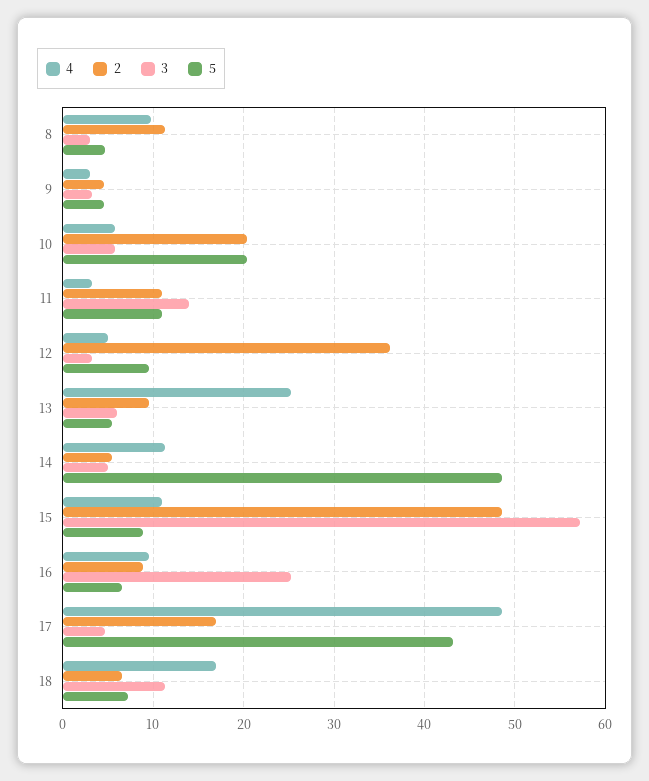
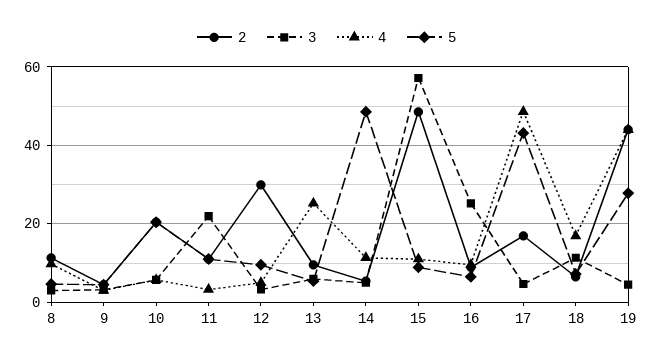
  {
    "4": {
      "8": 10,
      "9": 3,
      "10": 6,
      "11": 3,
      "12": 5,
      "13": 25,
      "14": 11,
      "15": 11,
      "16": 10,
      "17": 49,
-     "18": 17
+     "18": 17,
+     "19": 44
    },
    "2": {
      "8": 11,
      "9": 5,
      "10": 20,
      "11": 11,
-     "12": 36,
+     "12": 30,
      "13": 10,
      "14": 5,
      "15": 49,
      "16": 9,
      "17": 17,
-     "18": 7
+     "18": 7,
+     "19": 44
    },
    "3": {
      "8": 3,
      "9": 3,
      "10": 6,
-     "11": 14,
+     "11": 22,
      "12": 3,
      "13": 6,
      "14": 5,
      "15": 57,
      "16": 25,
      "17": 5,
-     "18": 11
+     "18": 11,
+     "19": 4
    },
    "5": {
      "8": 5,
      "9": 5,
      "10": 20,
      "11": 11,
      "12": 10,
      "13": 5,
      "14": 49,
      "15": 9,
      "16": 7,
      "17": 43,
-     "18": 7
+     "18": 7,
+     "19": 28
    }
  }

